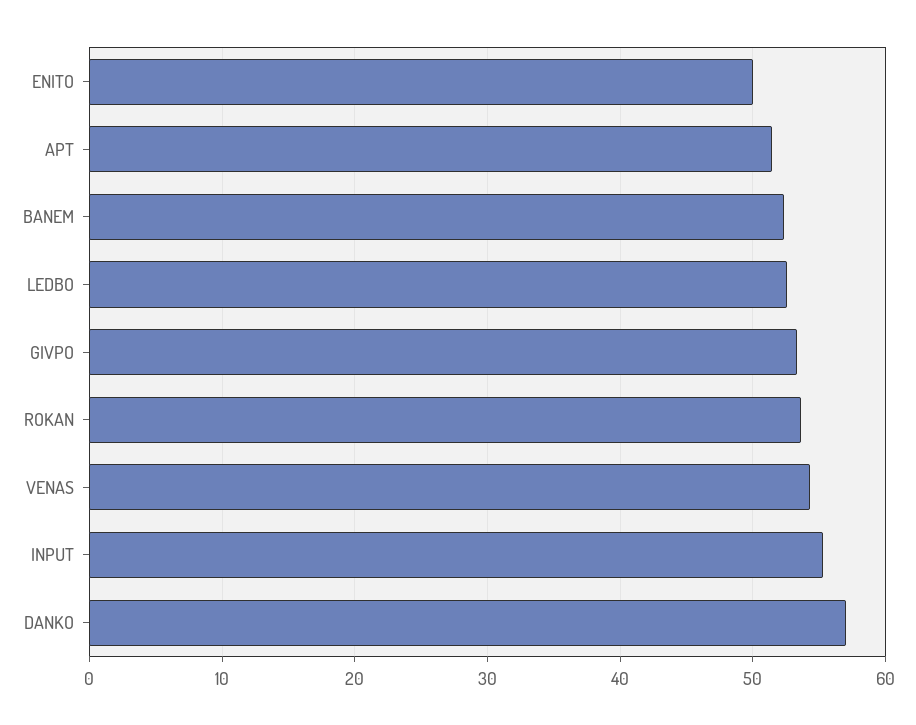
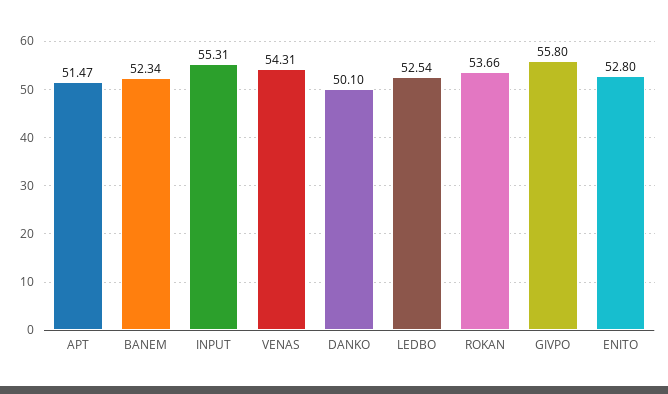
  {
-   "ENITO": 50,
+   "ENITO": 52.8,
    "APT": 51.47,
    "BANEM": 52.34,
    "LEDBO": 52.54,
-   "GIVPO": 53,
+   "GIVPO": 55.8,
    "ROKAN": 53.66,
    "VENAS": 54.31,
    "INPUT": 55.31,
-   "DANKO": 57
+   "DANKO": 50.1
  }

